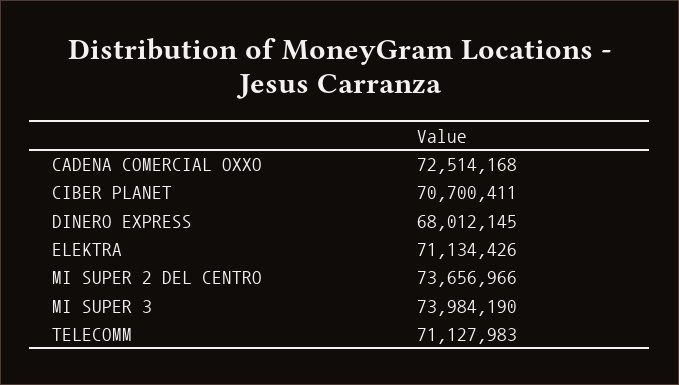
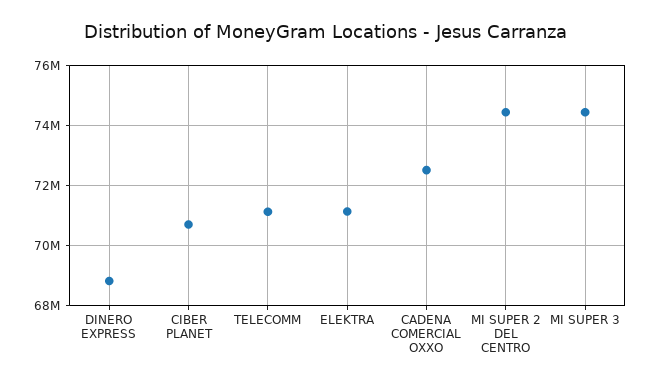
  {
    "CADENA COMERCIAL OXXO": 72514168,
    "CIBER PLANET": 70700411,
-   "DINERO EXPRESS": 68012145,
+   "DINERO EXPRESS": 68800000,
    "ELEKTRA": 71134426,
-   "MI SUPER 2 DEL CENTRO": 73656966,
+   "MI SUPER 2 DEL CENTRO": 74400000,
-   "MI SUPER 3": 73984190,
+   "MI SUPER 3": 74400000,
    "TELECOMM": 71127983
  }

